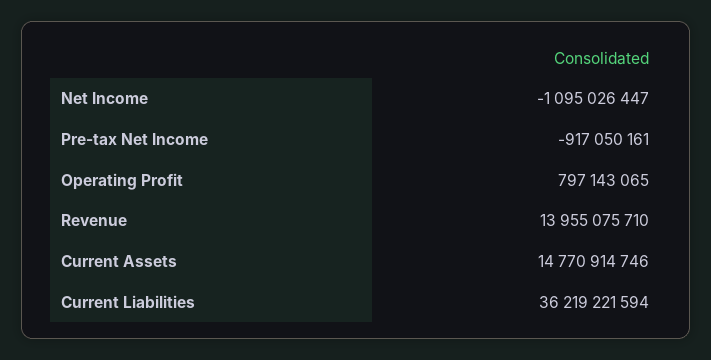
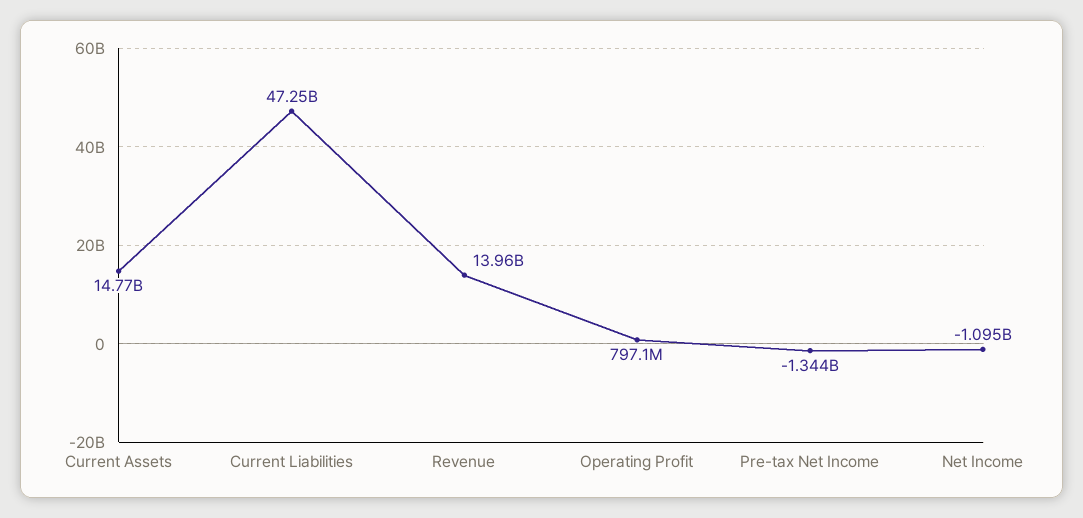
  {
    "Net Income": -1095026447,
-   "Pre-tax Net Income": -917050161,
+   "Pre-tax Net Income": -1344000000,
    "Operating Profit": 797143065,
    "Revenue": 13955075710,
    "Current Assets": 14770914746,
-   "Current Liabilities": 36219221594
+   "Current Liabilities": 47250000000
  }

